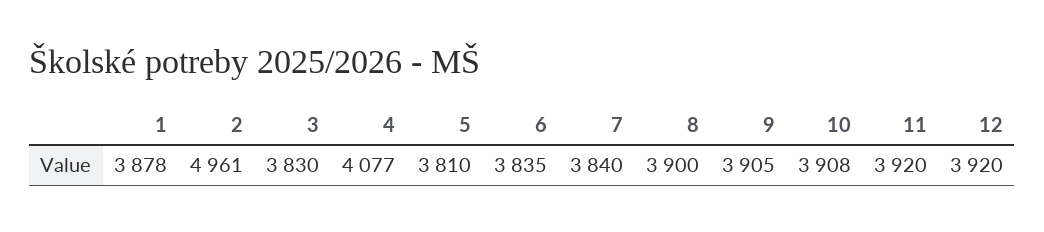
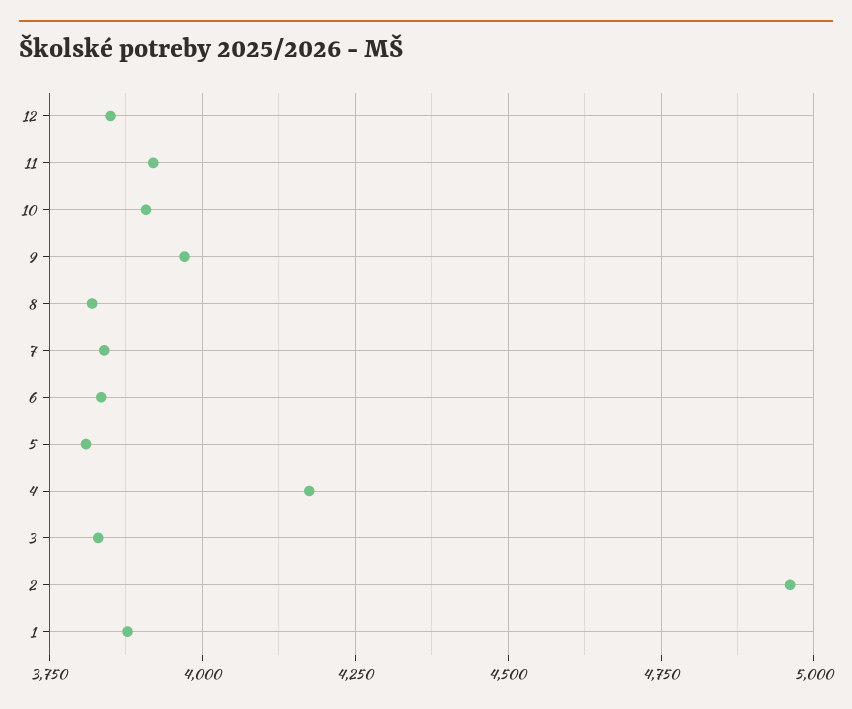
  {
    "1": 3878,
    "2": 4961,
    "3": 3830,
-   "4": 4077,
+   "4": 4175,
    "5": 3810,
    "6": 3835,
    "7": 3840,
-   "8": 3900,
+   "8": 3825,
-   "9": 3905,
+   "9": 3975,
    "10": 3908,
    "11": 3920,
-   "12": 3920
+   "12": 3850
  }

